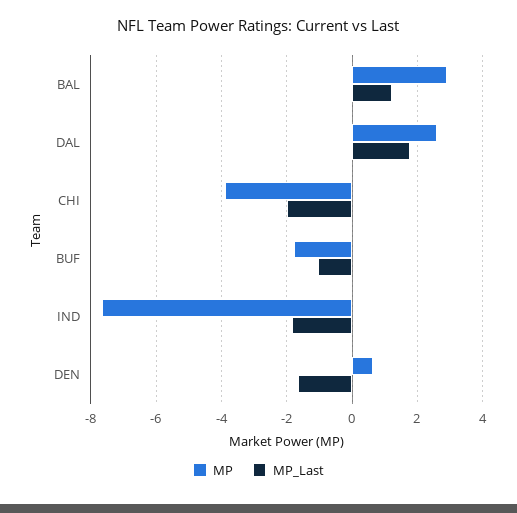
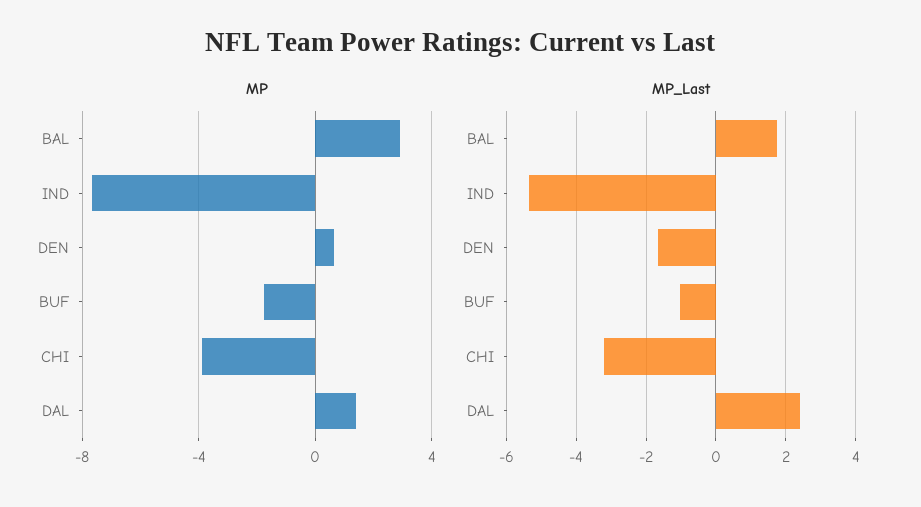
  {
    "MP": {
      "BAL": 3,
-     "DAL": 2.6,
+     "DAL": 1.5,
      "CHI": -4,
      "BUF": -1.8,
      "IND": -7.6,
      "DEN": 0.6
    },
    "MP_Last": {
-     "BAL": 1.2,
+     "BAL": 1.8,
-     "DAL": 1.8,
+     "DAL": 2.4,
-     "CHI": -2,
+     "CHI": -3.2,
      "BUF": -1,
-     "IND": -1.8,
+     "IND": -5.4,
      "DEN": -1.6
    }
  }

